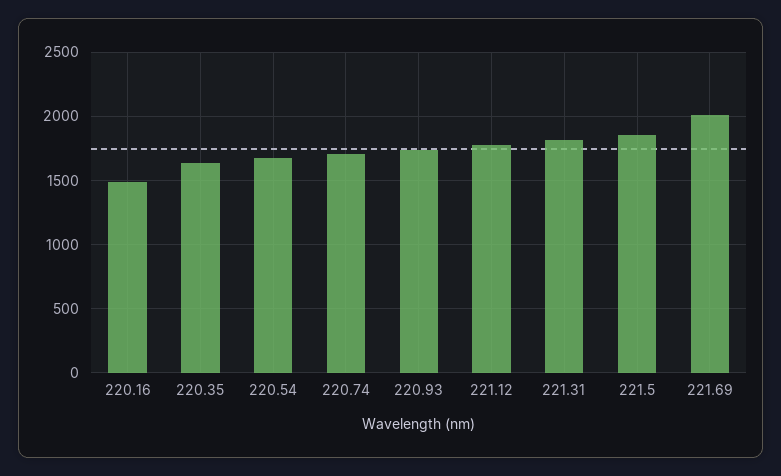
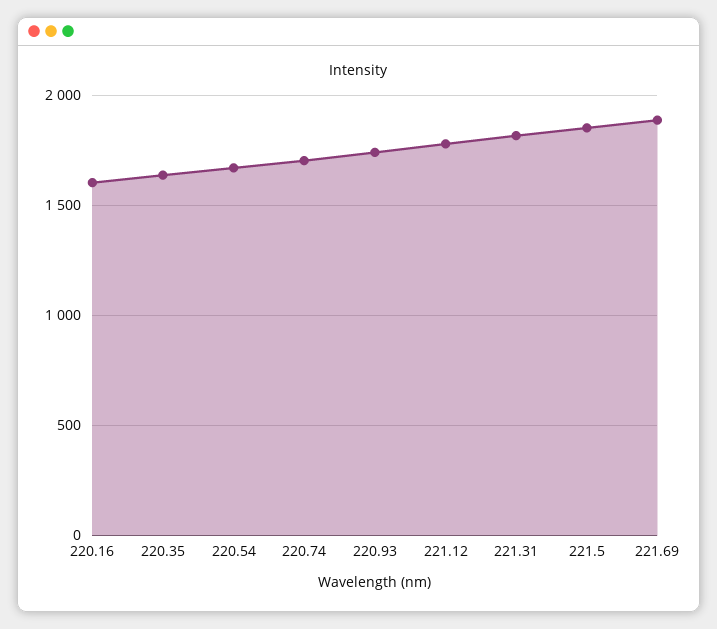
  {
-   "220.16": 1500,
+   "220.16": 1600,
    "220.35": 1650,
    "220.54": 1650,
    "220.74": 1700,
    "220.93": 1750,
    "221.12": 1800,
    "221.31": 1800,
    "221.5": 1850,
-   "221.69": 2000
+   "221.69": 1900
  }

